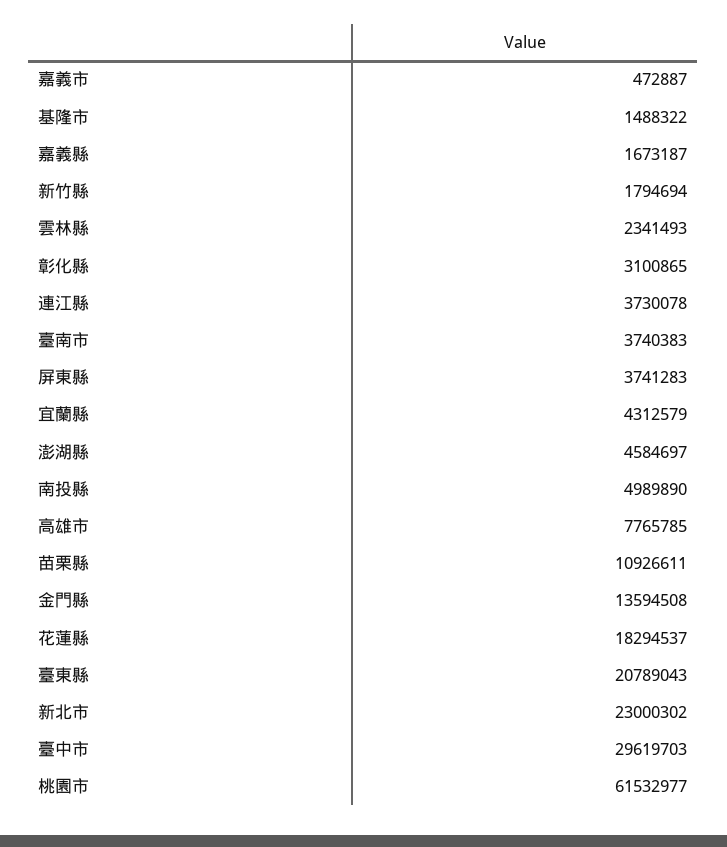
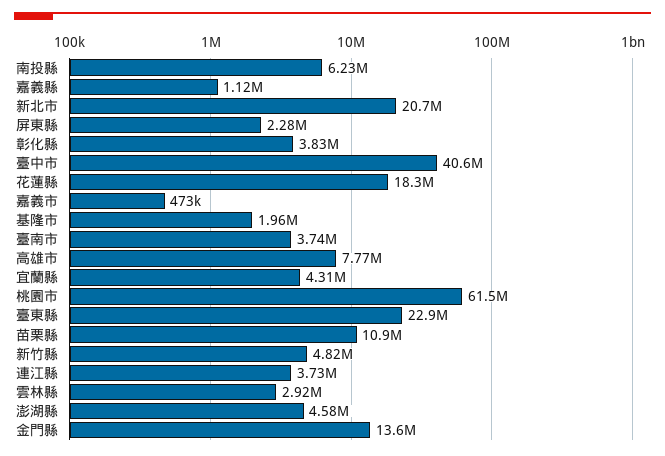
  {
    "嘉義市": 472887,
-   "基隆市": 1488322,
+   "基隆市": 1960000,
-   "嘉義縣": 1673187,
+   "嘉義縣": 1120000,
-   "新竹縣": 1794694,
+   "新竹縣": 4820000,
-   "雲林縣": 2341493,
+   "雲林縣": 2920000,
-   "彰化縣": 3100865,
+   "彰化縣": 3830000,
    "連江縣": 3730078,
    "臺南市": 3740383,
-   "屏東縣": 3741283,
+   "屏東縣": 2280000,
    "宜蘭縣": 4312579,
    "澎湖縣": 4584697,
-   "南投縣": 4989890,
+   "南投縣": 6230000,
    "高雄市": 7765785,
    "苗栗縣": 10926611,
    "金門縣": 13594508,
    "花蓮縣": 18294537,
-   "臺東縣": 20789043,
+   "臺東縣": 22900000,
-   "新北市": 23000302,
+   "新北市": 20700000,
-   "臺中市": 29619703,
+   "臺中市": 40600000,
    "桃園市": 61532977
  }

